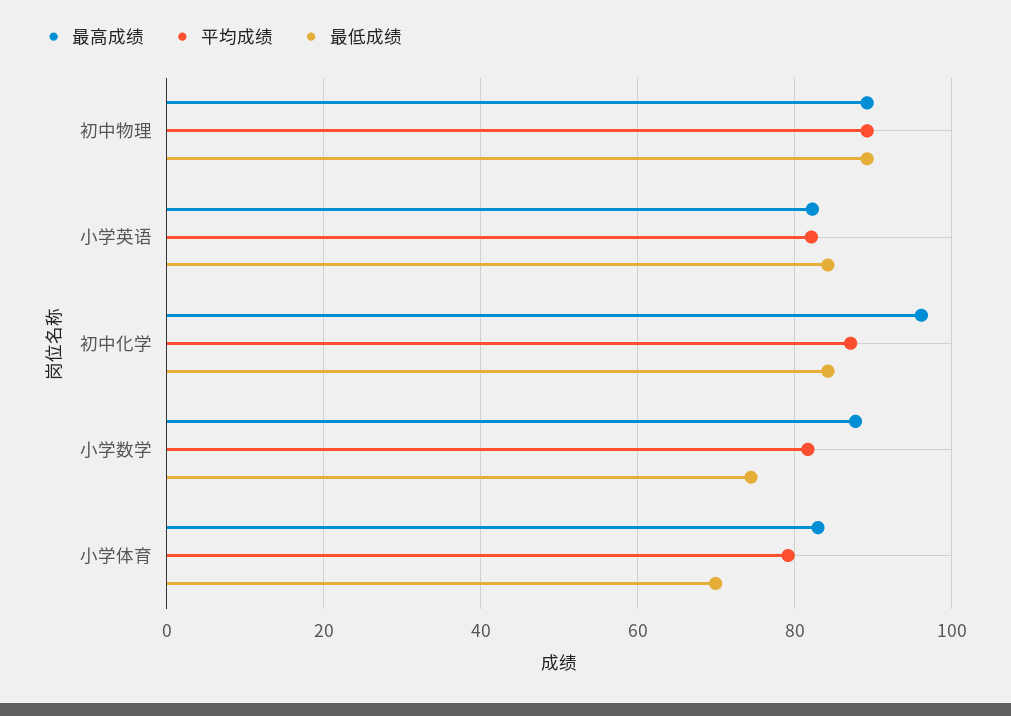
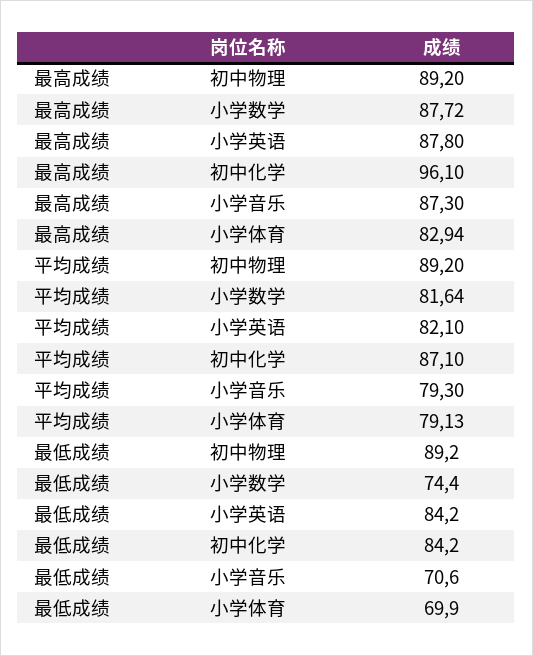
  {
    "最高成绩": {
      "初中物理": 89.2,
-     "小学英语": 82,
+     "小学英语": 87.8,
      "初中化学": 96.1,
      "小学数学": 87.72,
-     "小学体育": 82.94
+     "小学体育": 82.94,
+     "小学音乐": 87.3
    },
    "平均成绩": {
      "初中物理": 89.2,
      "小学英语": 82.1,
      "初中化学": 87.1,
      "小学数学": 81.64,
-     "小学体育": 79.13
+     "小学体育": 79.13,
+     "小学音乐": 79.3
    },
    "最低成绩": {
      "初中物理": 89.2,
      "小学英语": 84.2,
      "初中化学": 84.2,
      "小学数学": 74.4,
-     "小学体育": 69.9
+     "小学体育": 69.9,
+     "小学音乐": 70.6
    }
  }

